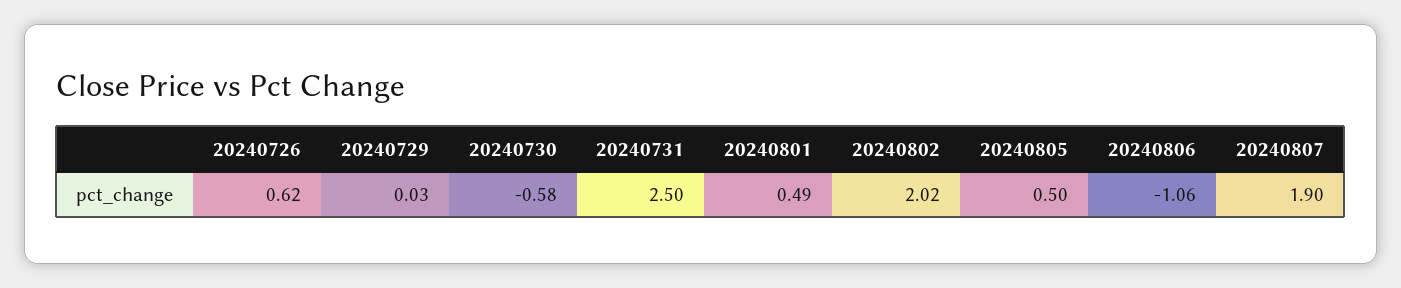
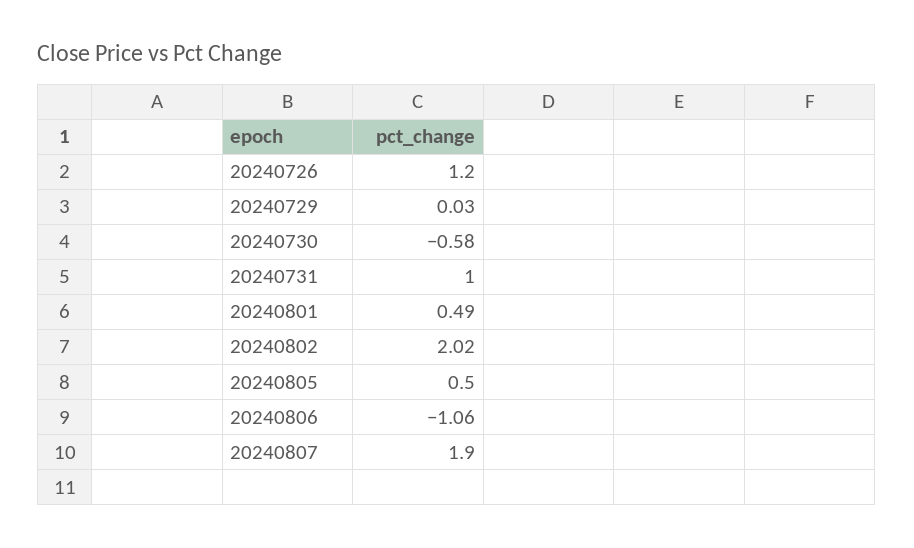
  {
-   "20240726": 0.62,
+   "20240726": 1.2,
    "20240729": 0.03,
    "20240730": -0.58,
-   "20240731": 2.5,
+   "20240731": 1,
    "20240801": 0.49,
    "20240802": 2.02,
    "20240805": 0.5,
    "20240806": -1.06,
    "20240807": 1.9
  }

